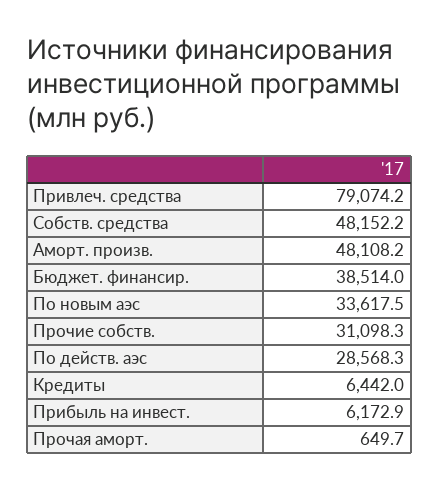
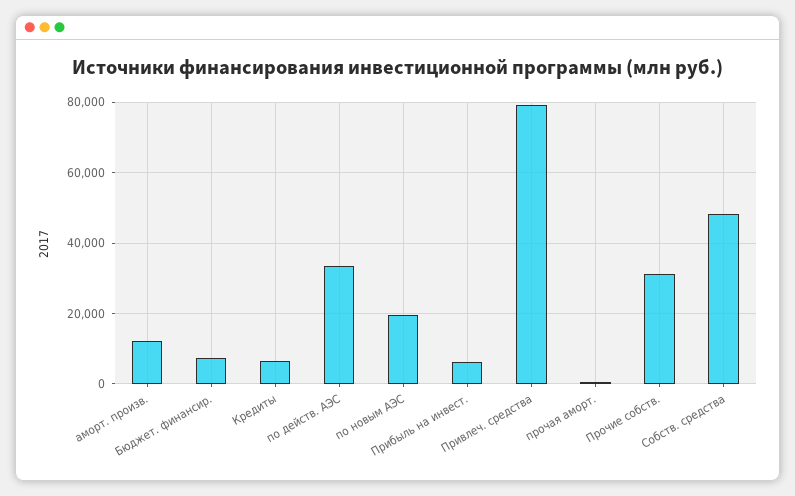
  {
    "Привлеч. средства": 79074.2,
    "Собств. средства": 48152.2,
-   "Аморт. произв.": 48108.2,
+   "Аморт. произв.": 12000,
-   "Бюджет. финансир.": 38514,
+   "Бюджет. финансир.": 8000,
-   "По новым аэс": 33617.5,
+   "По новым аэс": 20000,
    "Прочие собств.": 31098.3,
-   "По действ. аэс": 28568.3,
+   "По действ. аэс": 34000,
    "Кредиты": 6442,
    "Прибыль на инвест.": 6172.9,
    "Прочая аморт.": 649.7
  }

